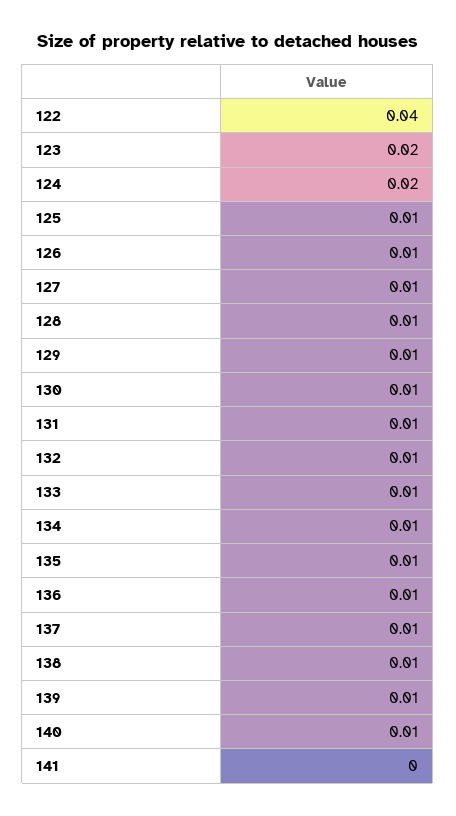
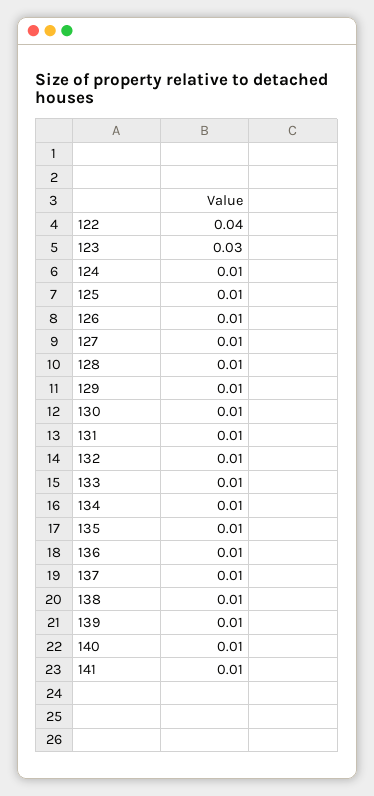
  {
    "122": 0.04,
-   "123": 0.02,
+   "123": 0.03,
-   "124": 0.02,
+   "124": 0.01,
    "125": 0.01,
    "126": 0.01,
    "127": 0.01,
    "128": 0.01,
    "129": 0.01,
    "130": 0.01,
    "131": 0.01,
    "132": 0.01,
    "133": 0.01,
    "134": 0.01,
    "135": 0.01,
    "136": 0.01,
    "137": 0.01,
    "138": 0.01,
    "139": 0.01,
    "140": 0.01,
-   "141": 0
+   "141": 0.01
  }

